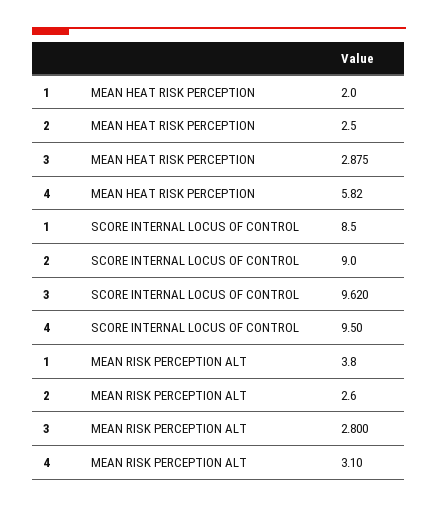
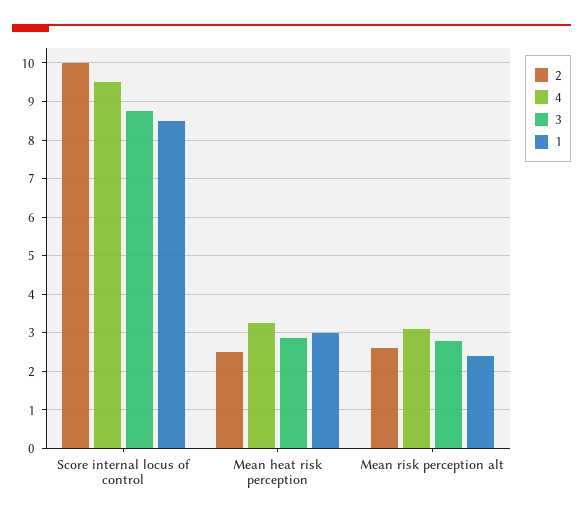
  {
    "1": {
-     "MEAN HEAT RISK PERCEPTION": 2,
+     "MEAN HEAT RISK PERCEPTION": 3,
      "SCORE INTERNAL LOCUS OF CONTROL": 8.5,
-     "MEAN RISK PERCEPTION ALT": 3.8
+     "MEAN RISK PERCEPTION ALT": 2.4
    },
    "2": {
      "MEAN HEAT RISK PERCEPTION": 2.5,
-     "SCORE INTERNAL LOCUS OF CONTROL": 9,
+     "SCORE INTERNAL LOCUS OF CONTROL": 10,
      "MEAN RISK PERCEPTION ALT": 2.6
    },
    "3": {
      "MEAN HEAT RISK PERCEPTION": 2.875,
-     "SCORE INTERNAL LOCUS OF CONTROL": 9.62,
+     "SCORE INTERNAL LOCUS OF CONTROL": 8.8,
      "MEAN RISK PERCEPTION ALT": 2.8
    },
    "4": {
-     "MEAN HEAT RISK PERCEPTION": 5.82,
+     "MEAN HEAT RISK PERCEPTION": 3.2,
      "SCORE INTERNAL LOCUS OF CONTROL": 9.5,
      "MEAN RISK PERCEPTION ALT": 3.1
    }
  }

